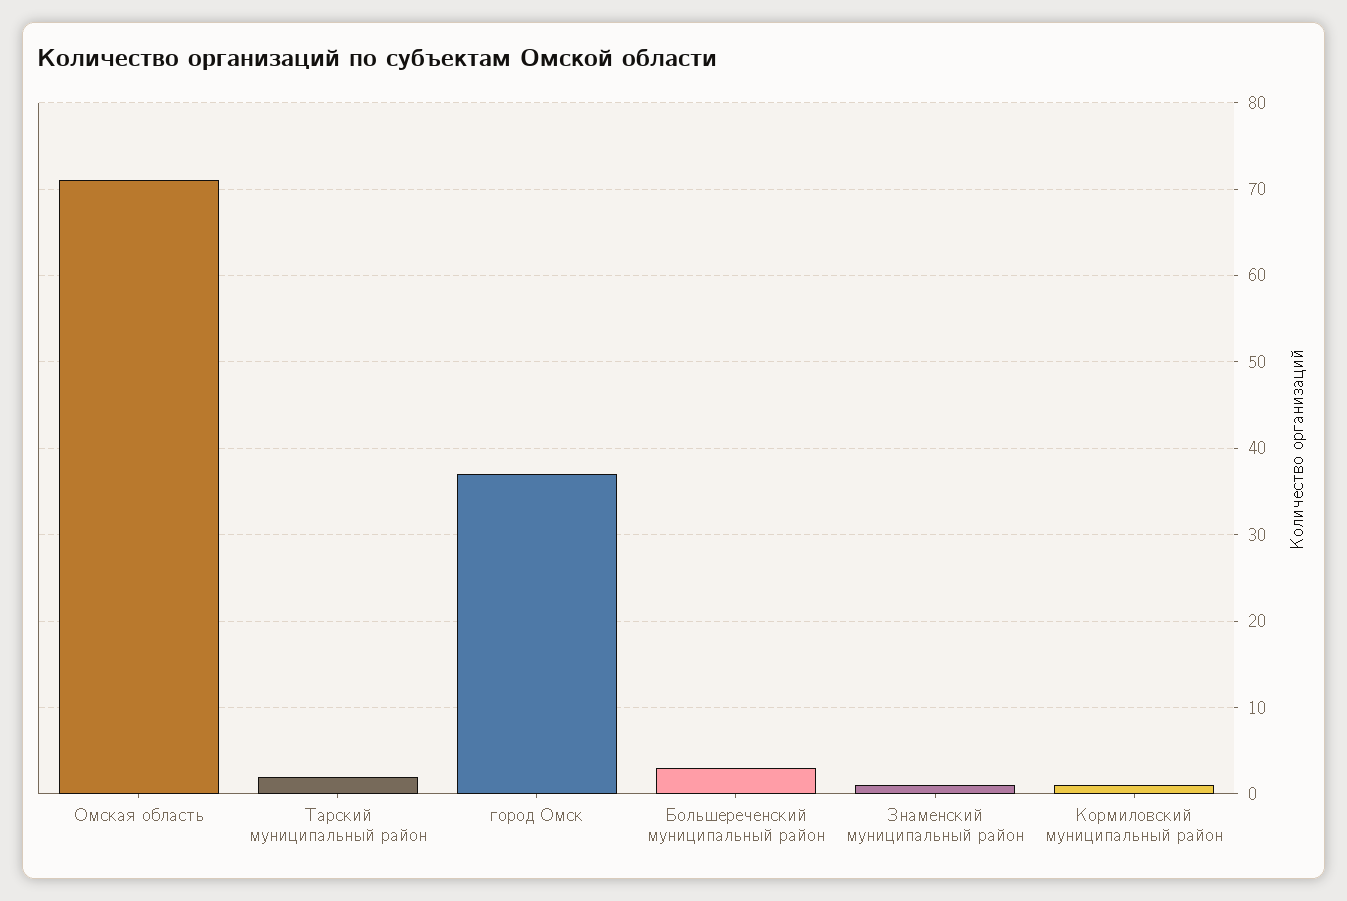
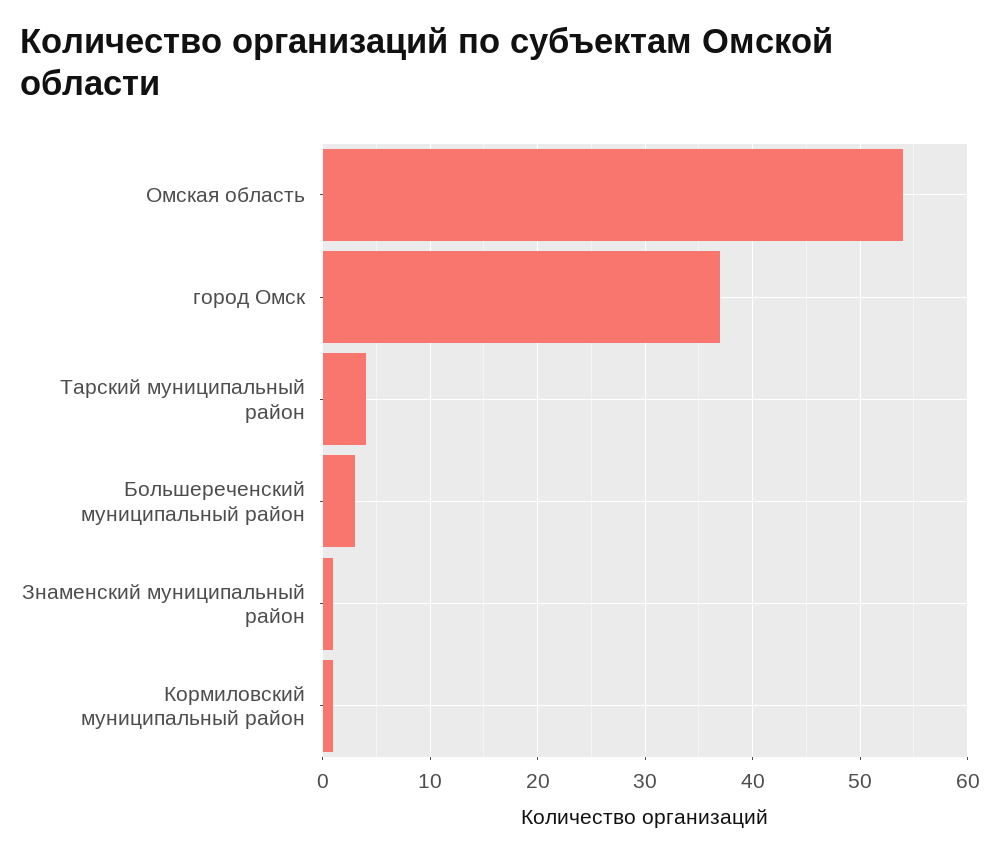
  {
-   "Омская область": 71,
+   "Омская область": 54,
-   "Тарский муниципальный район": 2,
+   "Тарский муниципальный район": 4,
    "город Омск": 37,
    "Большереченский муниципальный район": 3,
    "Знаменский муниципальный район": 1,
    "Кормиловский муниципальный район": 1
  }

